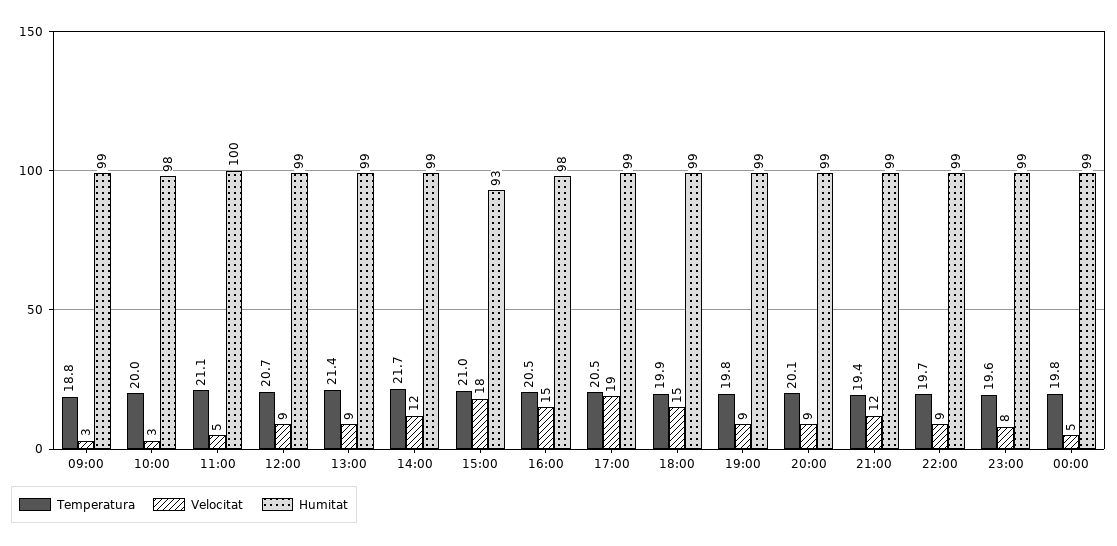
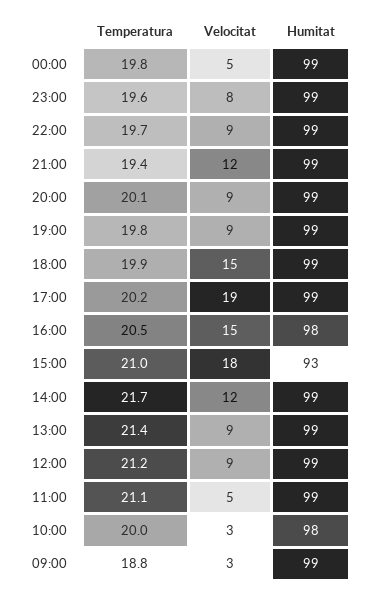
  {
    "Temperatura": {
      "09:00": 18.8,
      "10:00": 20,
      "11:00": 21.1,
-     "12:00": 20.7,
+     "12:00": 21.2,
      "13:00": 21.4,
      "14:00": 21.7,
      "15:00": 21,
      "16:00": 20.5,
-     "17:00": 20.5,
+     "17:00": 20.2,
      "18:00": 19.9,
      "19:00": 19.8,
      "20:00": 20.1,
      "21:00": 19.4,
      "22:00": 19.7,
      "23:00": 19.6,
      "00:00": 19.8
    },
    "Velocitat": {
      "09:00": 3,
      "10:00": 3,
      "11:00": 5,
      "12:00": 9,
      "13:00": 9,
      "14:00": 12,
      "15:00": 18,
      "16:00": 15,
      "17:00": 19,
      "18:00": 15,
      "19:00": 9,
      "20:00": 9,
      "21:00": 12,
      "22:00": 9,
      "23:00": 8,
      "00:00": 5
    },
    "Humitat": {
      "09:00": 99,
      "10:00": 98,
-     "11:00": 100,
+     "11:00": 99,
      "12:00": 99,
      "13:00": 99,
      "14:00": 99,
      "15:00": 93,
      "16:00": 98,
      "17:00": 99,
      "18:00": 99,
      "19:00": 99,
      "20:00": 99,
      "21:00": 99,
      "22:00": 99,
      "23:00": 99,
      "00:00": 99
    }
  }

